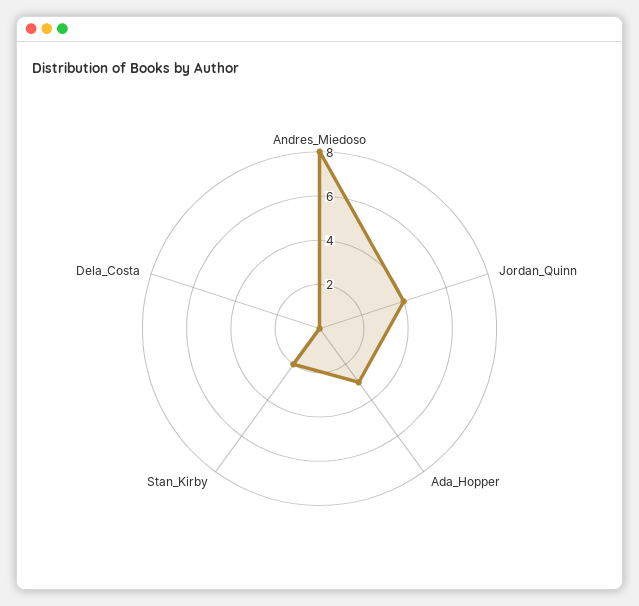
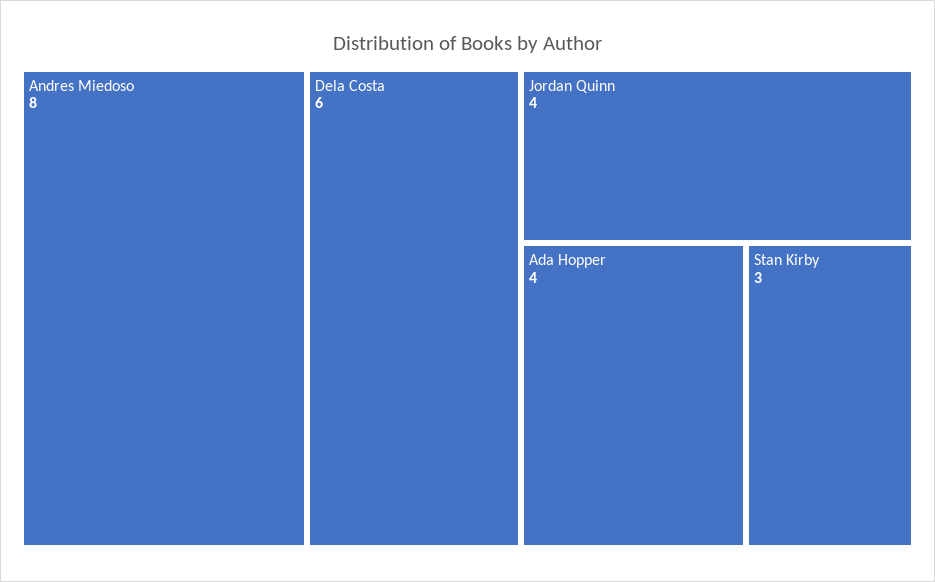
  {
    "Andres_Miedoso": 8,
    "Jordan_Quinn": 4,
-   "Ada_Hopper": 3,
+   "Ada_Hopper": 4,
-   "Stan_Kirby": 2,
+   "Stan_Kirby": 3,
-   "Dela_Costa": 0
+   "Dela_Costa": 6
  }

